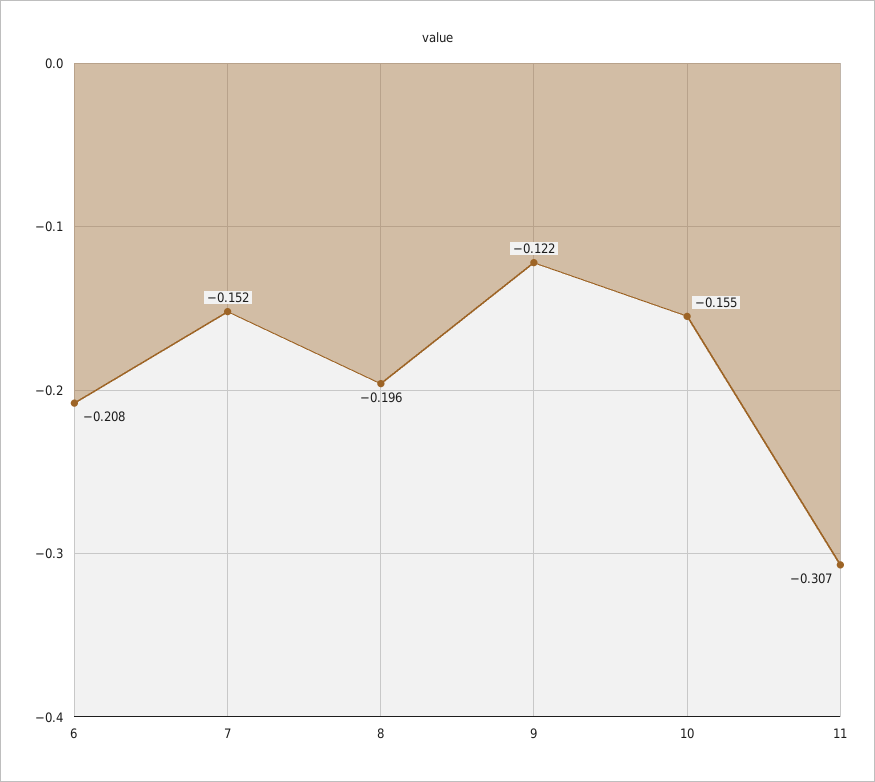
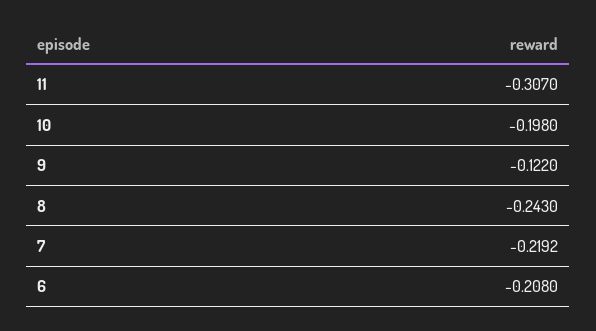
  {
    "6": -0.208,
-   "7": -0.152,
+   "7": -0.2192,
-   "8": -0.196,
+   "8": -0.243,
    "9": -0.122,
-   "10": -0.155,
+   "10": -0.198,
    "11": -0.307
  }

